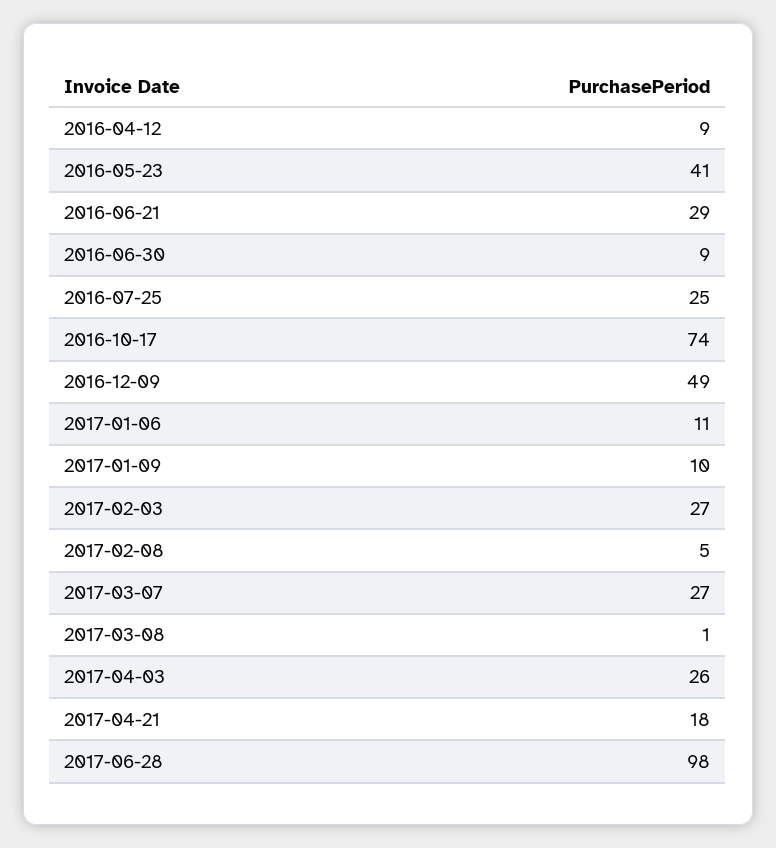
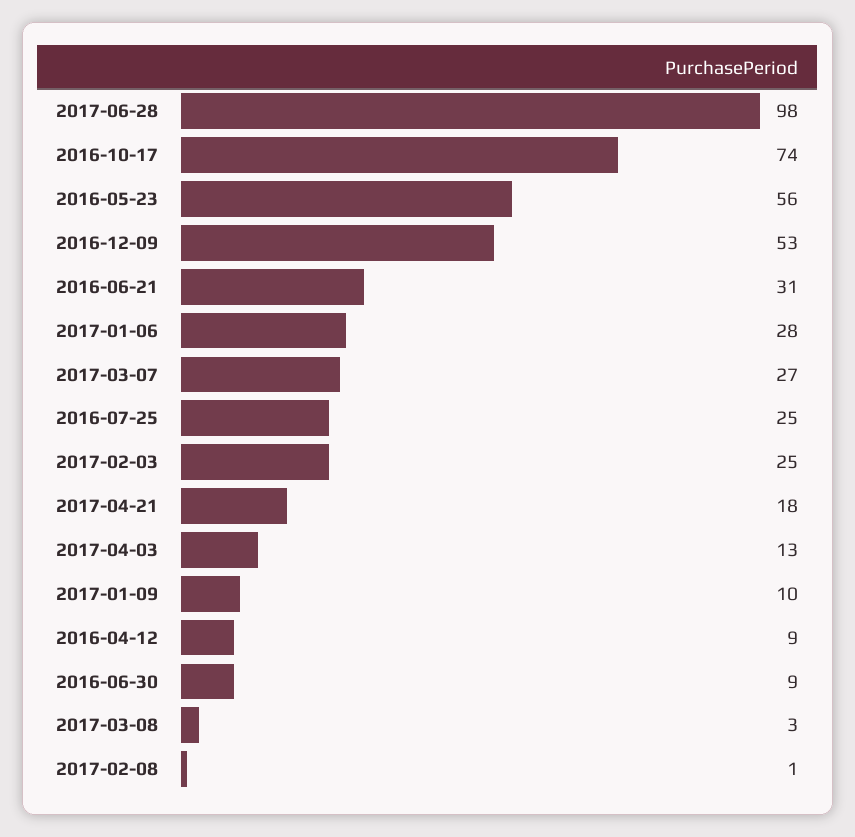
  {
    "2016-04-12": 9,
-   "2016-05-23": 41,
+   "2016-05-23": 56,
-   "2016-06-21": 29,
+   "2016-06-21": 31,
    "2016-06-30": 9,
    "2016-07-25": 25,
    "2016-10-17": 74,
-   "2016-12-09": 49,
+   "2016-12-09": 53,
-   "2017-01-06": 11,
+   "2017-01-06": 28,
    "2017-01-09": 10,
-   "2017-02-03": 27,
+   "2017-02-03": 25,
-   "2017-02-08": 5,
+   "2017-02-08": 1,
    "2017-03-07": 27,
-   "2017-03-08": 1,
+   "2017-03-08": 3,
-   "2017-04-03": 26,
+   "2017-04-03": 13,
    "2017-04-21": 18,
    "2017-06-28": 98
  }

